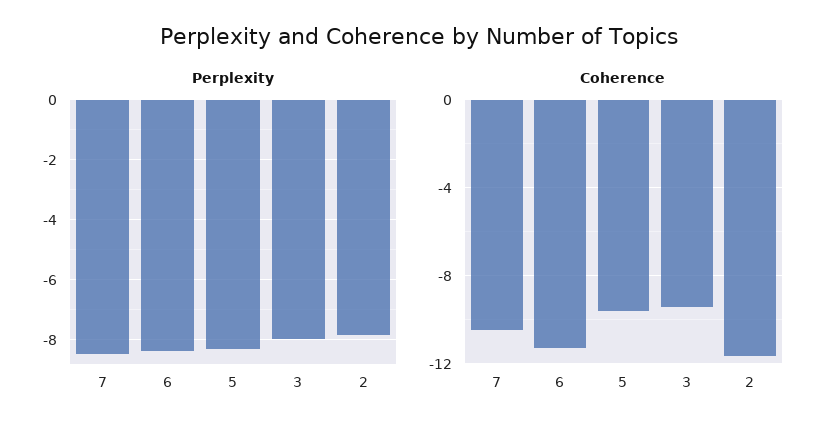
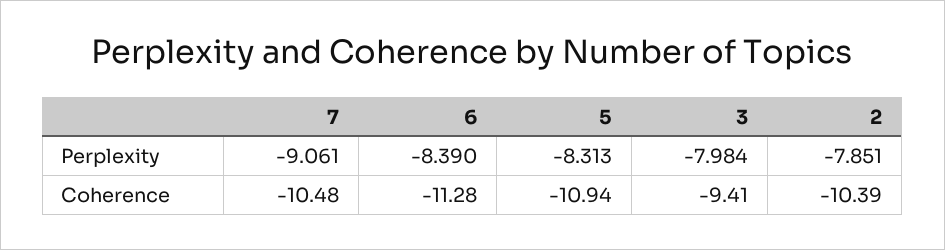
  {
    "Perplexity": {
-     "7": -8.5,
+     "7": -9.061,
      "6": -8.39,
      "5": -8.313,
      "3": -7.984,
      "2": -7.851
    },
    "Coherence": {
      "7": -10.48,
      "6": -11.28,
-     "5": -9.5,
+     "5": -10.94,
      "3": -9.41,
-     "2": -11.5
+     "2": -10.39
    }
  }

